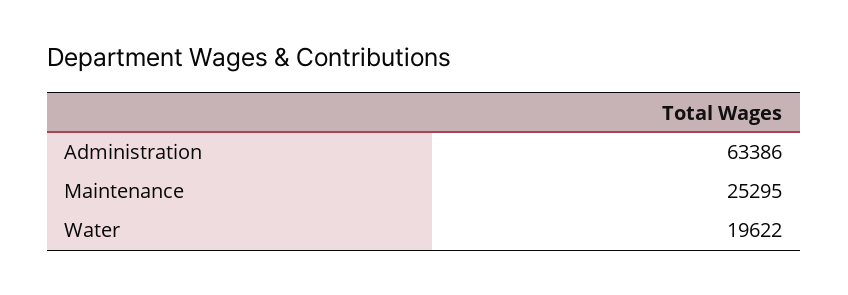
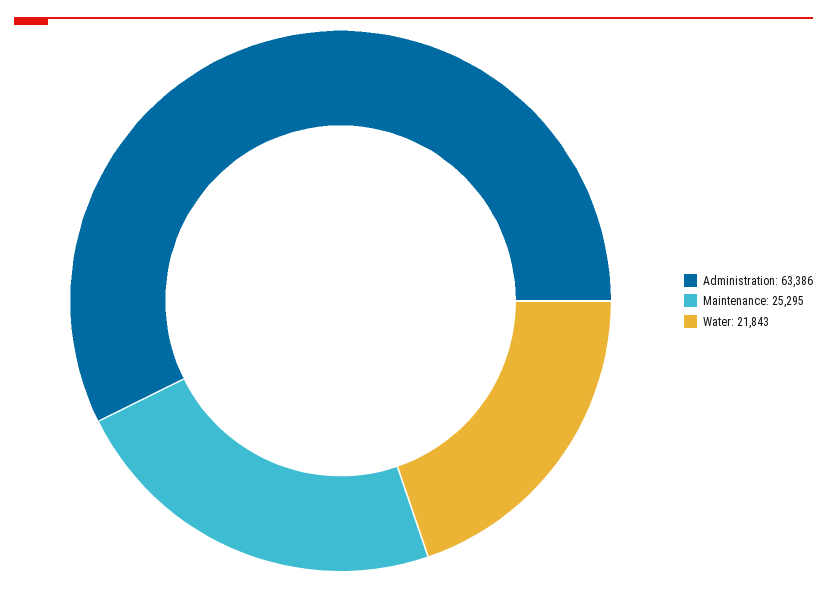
  {
    "Administration": 63386,
    "Maintenance": 25295,
-   "Water": 19622
+   "Water": 21843
  }

